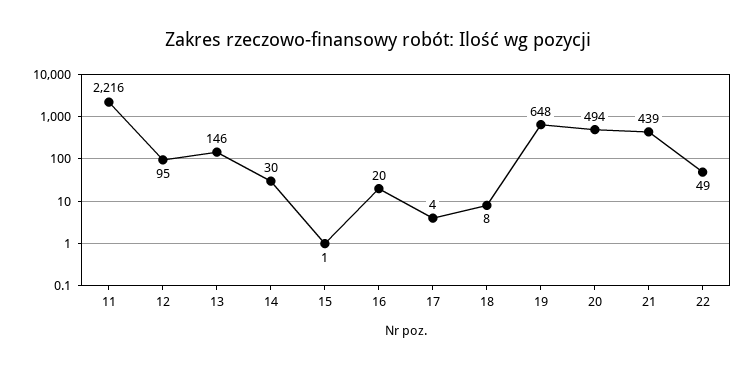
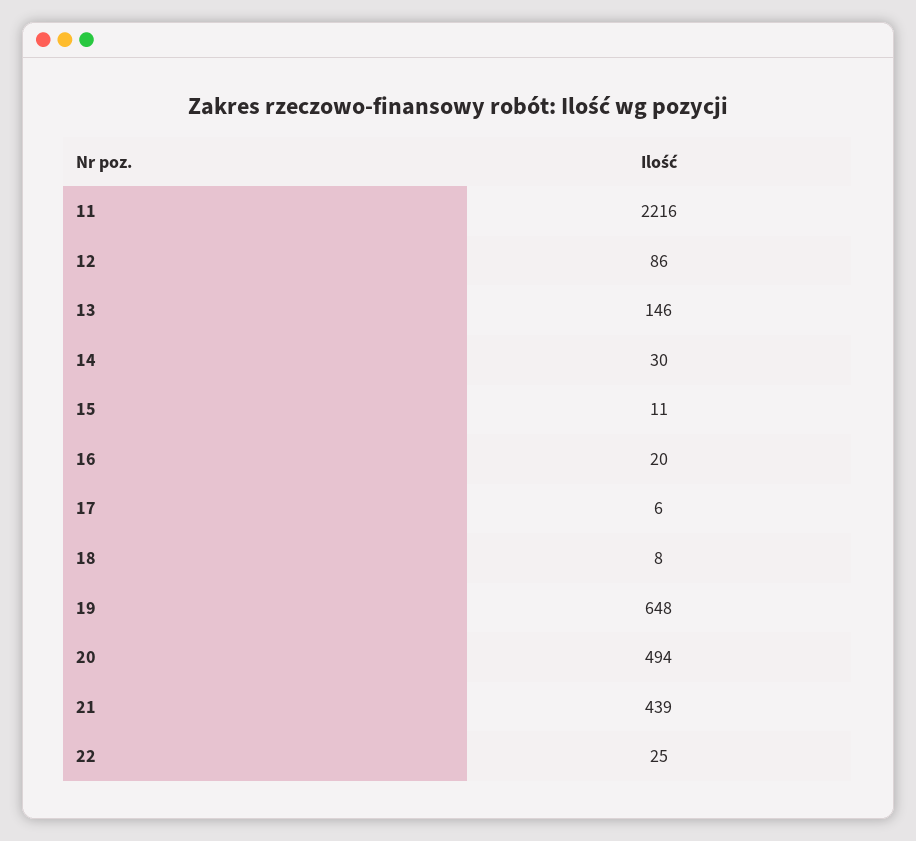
  {
    "11": 2216,
-   "12": 95,
+   "12": 86,
    "13": 146,
    "14": 30,
-   "15": 1,
+   "15": 11,
    "16": 20,
-   "17": 4,
+   "17": 6,
    "18": 8,
    "19": 648,
    "20": 494,
    "21": 439,
-   "22": 49
+   "22": 25
  }

